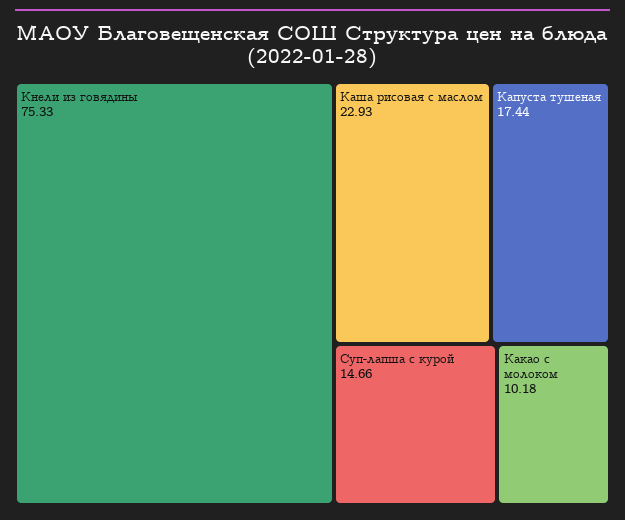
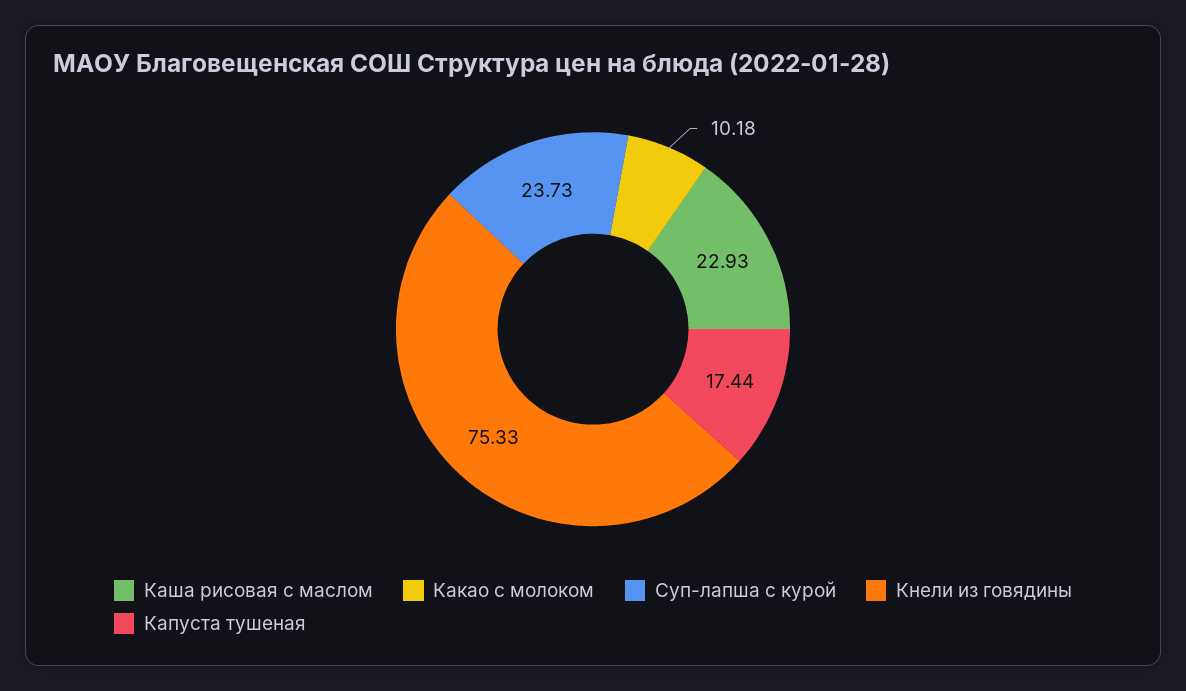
  {
    "Кнели из говядины": 75.33,
    "Каша рисовая с маслом": 22.93,
    "Капуста тушеная": 17.44,
-   "Суп-лапша с курой": 14.66,
+   "Суп-лапша с курой": 23.73,
    "Какао с молоком": 10.18
  }

